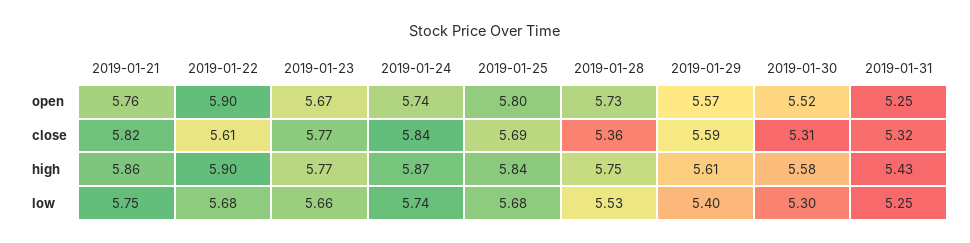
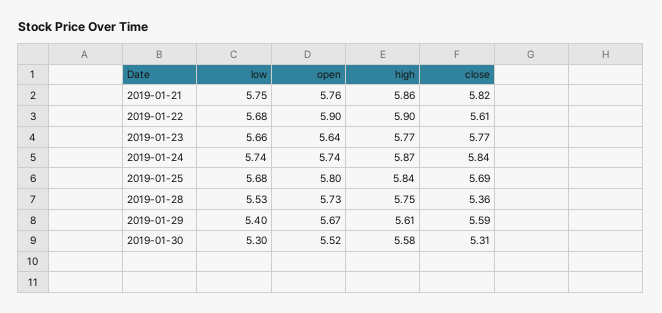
  {
    "2019-01-21": {
      "open": 5.76,
      "close": 5.82,
      "high": 5.86,
      "low": 5.75
    },
    "2019-01-22": {
      "open": 5.9,
      "close": 5.61,
      "high": 5.9,
      "low": 5.68
    },
    "2019-01-23": {
-     "open": 5.67,
+     "open": 5.64,
      "close": 5.77,
      "high": 5.77,
      "low": 5.66
    },
    "2019-01-24": {
      "open": 5.74,
      "close": 5.84,
      "high": 5.87,
      "low": 5.74
    },
    "2019-01-25": {
      "open": 5.8,
      "close": 5.69,
      "high": 5.84,
      "low": 5.68
    },
    "2019-01-28": {
      "open": 5.73,
      "close": 5.36,
      "high": 5.75,
      "low": 5.53
    },
    "2019-01-29": {
-     "open": 5.57,
+     "open": 5.67,
      "close": 5.59,
      "high": 5.61,
      "low": 5.4
    },
    "2019-01-30": {
      "open": 5.52,
      "close": 5.31,
      "high": 5.58,
      "low": 5.3
-   },
+   }
-   "2019-01-31": {
-     "open": 5.25,
-     "close": 5.32,
-     "high": 5.43,
-     "low": 5.25
-   }
  }

